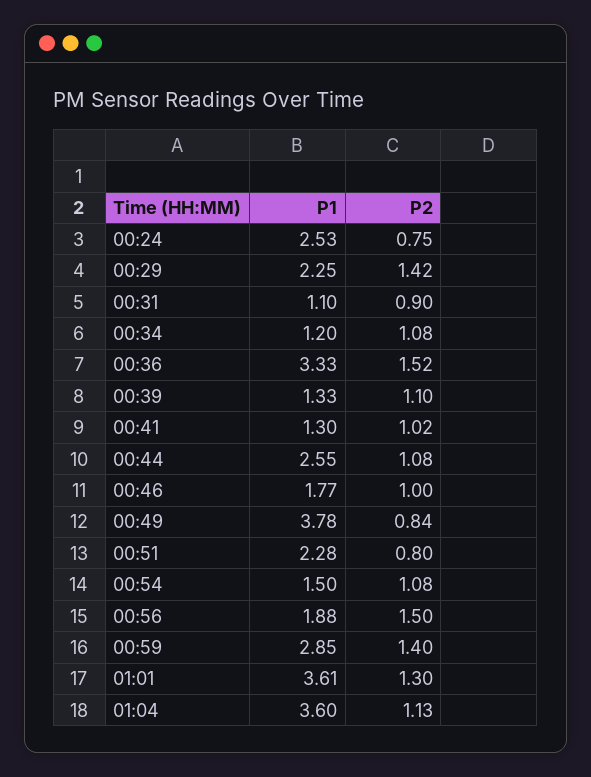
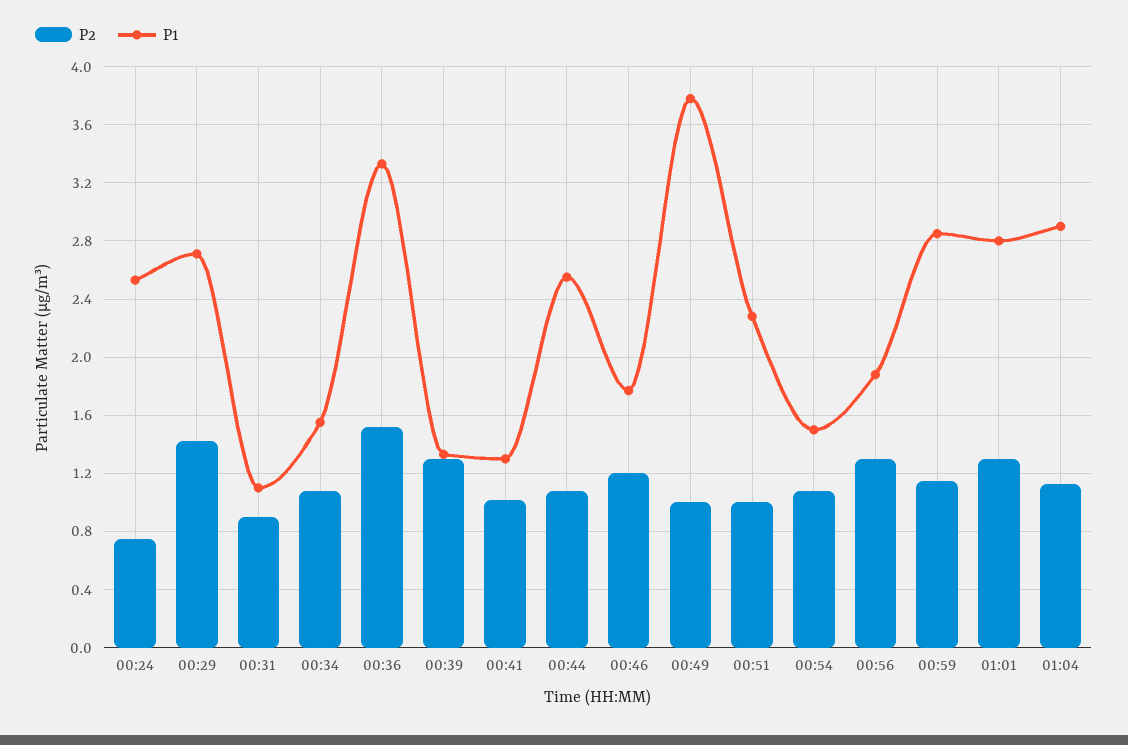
  {
    "P1": {
      "00:24": 2.53,
-     "00:29": 2.25,
+     "00:29": 2.7,
      "00:31": 1.1,
-     "00:34": 1.2,
+     "00:34": 1.55,
      "00:36": 3.33,
      "00:39": 1.33,
      "00:41": 1.3,
      "00:44": 2.55,
      "00:46": 1.77,
      "00:49": 3.78,
      "00:51": 2.28,
      "00:54": 1.5,
      "00:56": 1.88,
      "00:59": 2.85,
-     "01:01": 3.61,
+     "01:01": 2.8,
-     "01:04": 3.6
+     "01:04": 2.9
    },
    "P2": {
      "00:24": 0.75,
      "00:29": 1.42,
      "00:31": 0.9,
      "00:34": 1.08,
      "00:36": 1.52,
-     "00:39": 1.1,
+     "00:39": 1.3,
      "00:41": 1.02,
      "00:44": 1.08,
-     "00:46": 1,
+     "00:46": 1.2,
-     "00:49": 0.84,
+     "00:49": 1,
-     "00:51": 0.8,
+     "00:51": 1,
      "00:54": 1.08,
-     "00:56": 1.5,
+     "00:56": 1.3,
-     "00:59": 1.4,
+     "00:59": 1.15,
      "01:01": 1.3,
      "01:04": 1.13
    }
  }

